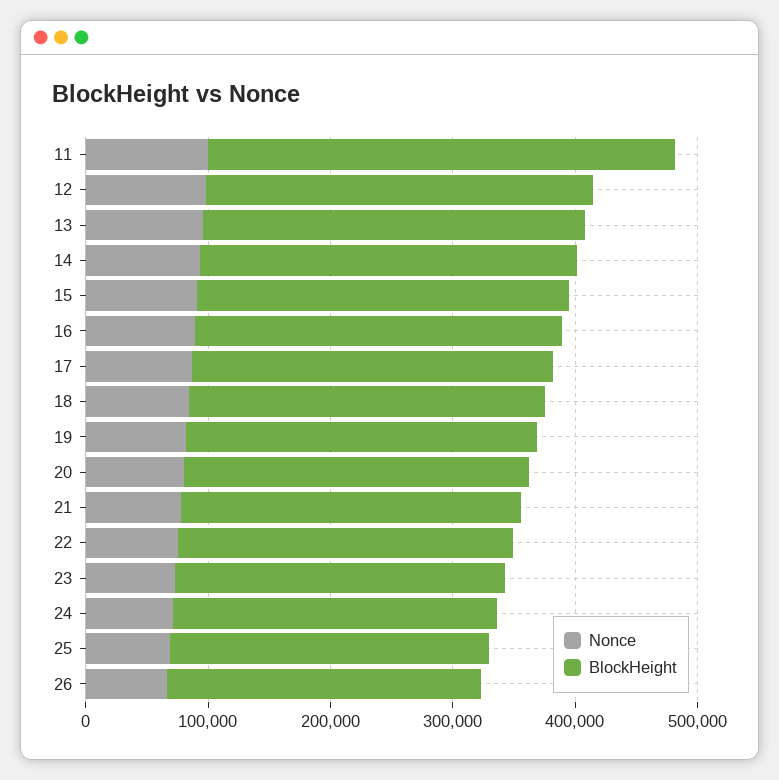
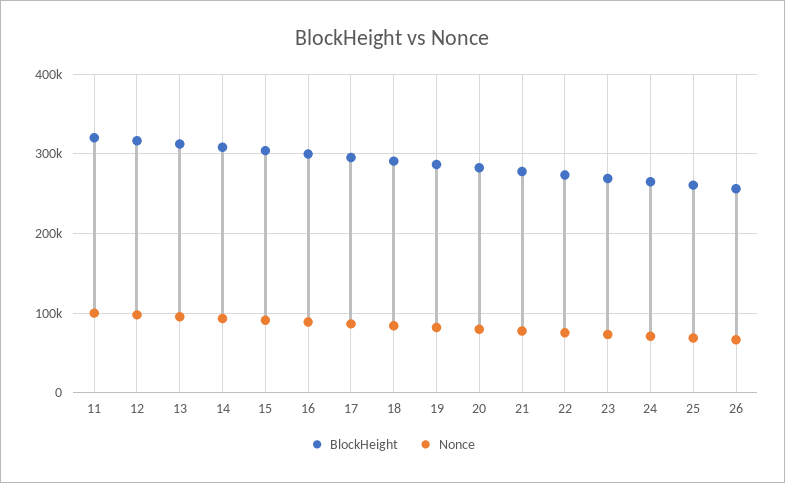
  {
    "Nonce": {
      "11": 100000,
      "12": 100000,
      "13": 100000,
      "14": 90000,
      "15": 90000,
      "16": 90000,
      "17": 90000,
      "18": 80000,
      "19": 80000,
      "20": 80000,
      "21": 80000,
      "22": 80000,
      "23": 70000,
      "24": 70000,
      "25": 70000,
      "26": 70000
    },
    "BlockHeight": {
-     "11": 380000,
+     "11": 320000,
      "12": 320000,
      "13": 310000,
      "14": 310000,
      "15": 300000,
      "16": 300000,
      "17": 300000,
      "18": 290000,
      "19": 290000,
      "20": 280000,
      "21": 280000,
      "22": 270000,
      "23": 270000,
      "24": 270000,
      "25": 260000,
      "26": 260000
    }
  }

